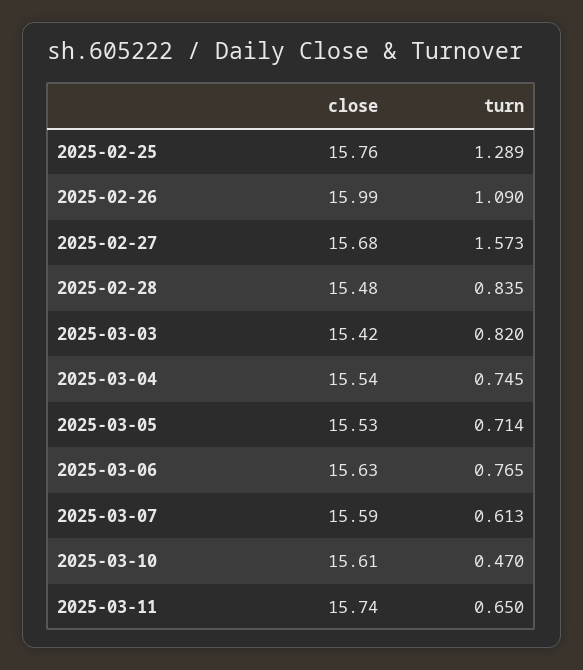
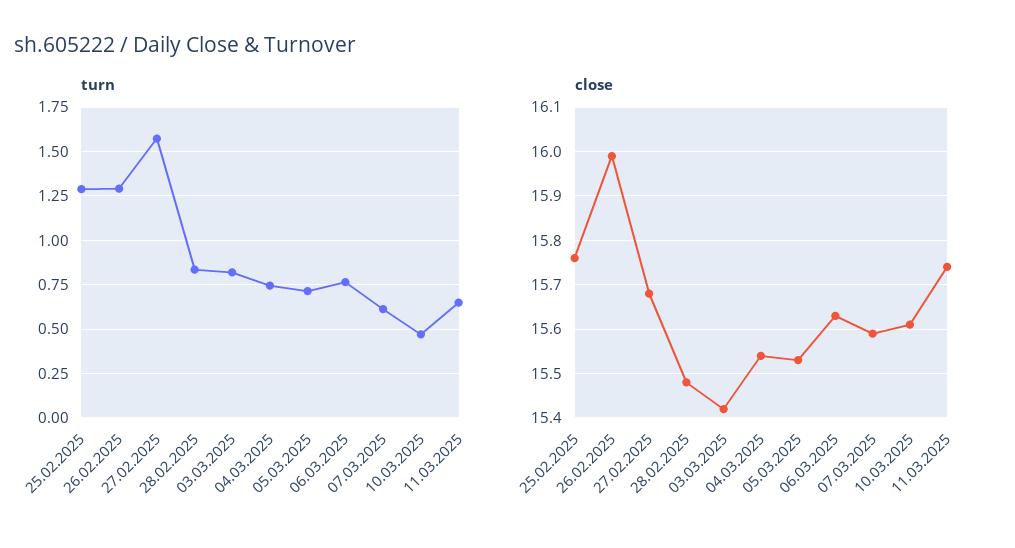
  {
    "close": {
      "2025-02-25": 15.76,
      "2025-02-26": 15.99,
      "2025-02-27": 15.68,
      "2025-02-28": 15.48,
      "2025-03-03": 15.42,
      "2025-03-04": 15.54,
      "2025-03-05": 15.53,
      "2025-03-06": 15.63,
      "2025-03-07": 15.59,
      "2025-03-10": 15.61,
      "2025-03-11": 15.74
    },
    "turn": {
      "2025-02-25": 1.289,
-     "2025-02-26": 1.09,
+     "2025-02-26": 1.3,
      "2025-02-27": 1.573,
      "2025-02-28": 0.835,
      "2025-03-03": 0.82,
      "2025-03-04": 0.745,
      "2025-03-05": 0.714,
      "2025-03-06": 0.765,
      "2025-03-07": 0.613,
      "2025-03-10": 0.47,
      "2025-03-11": 0.65
    }
  }

